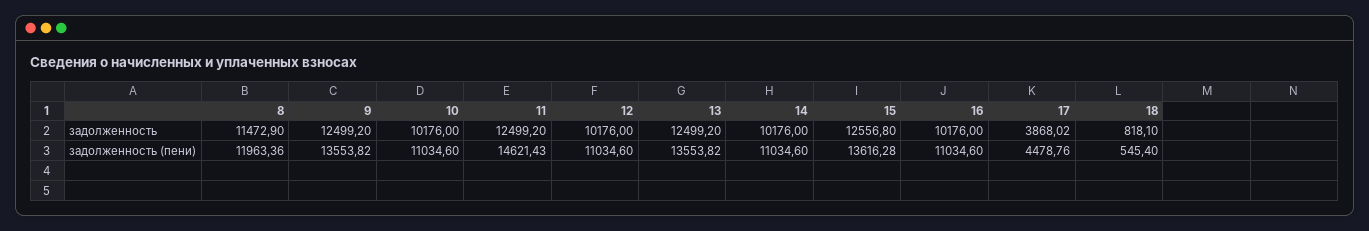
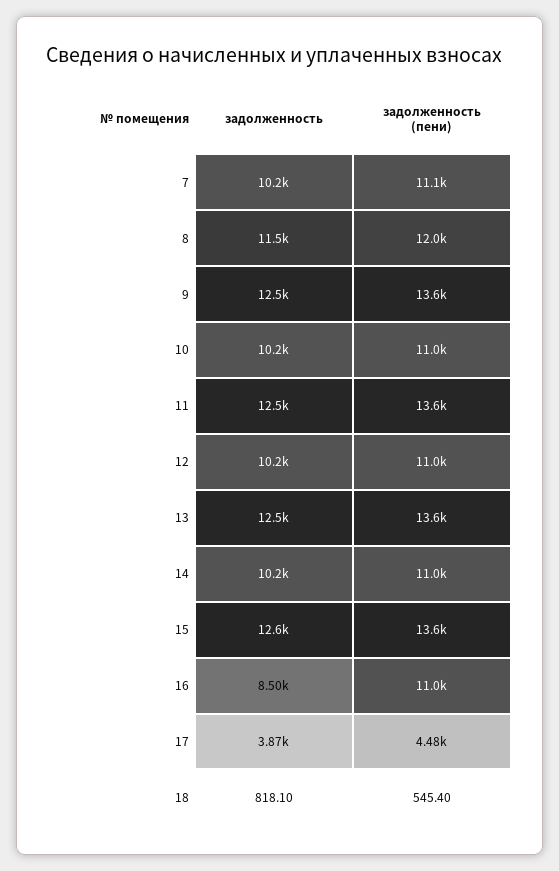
  {
    "8": {
      "задолженность": 11472.9,
      "задолженность (пени)": 11963.36
    },
    "9": {
      "задолженность": 12499.2,
      "задолженность (пени)": 13553.82
    },
    "10": {
      "задолженность": 10176,
      "задолженность (пени)": 11034.6
    },
    "11": {
      "задолженность": 12499.2,
-     "задолженность (пени)": 14621.43
+     "задолженность (пени)": 13600
    },
    "12": {
      "задолженность": 10176,
      "задолженность (пени)": 11034.6
    },
    "13": {
      "задолженность": 12499.2,
      "задолженность (пени)": 13553.82
    },
    "14": {
      "задолженность": 10176,
      "задолженность (пени)": 11034.6
    },
    "15": {
      "задолженность": 12556.8,
      "задолженность (пени)": 13616.28
    },
    "16": {
-     "задолженность": 10176,
+     "задолженность": 8500,
      "задолженность (пени)": 11034.6
    },
    "17": {
      "задолженность": 3868.02,
      "задолженность (пени)": 4478.76
    },
    "18": {
      "задолженность": 818.1,
      "задолженность (пени)": 545.4
-   }
+   },
+   "7": {
+     "задолженность": 10200,
+     "задолженность (пени)": 11100
+   }
  }

